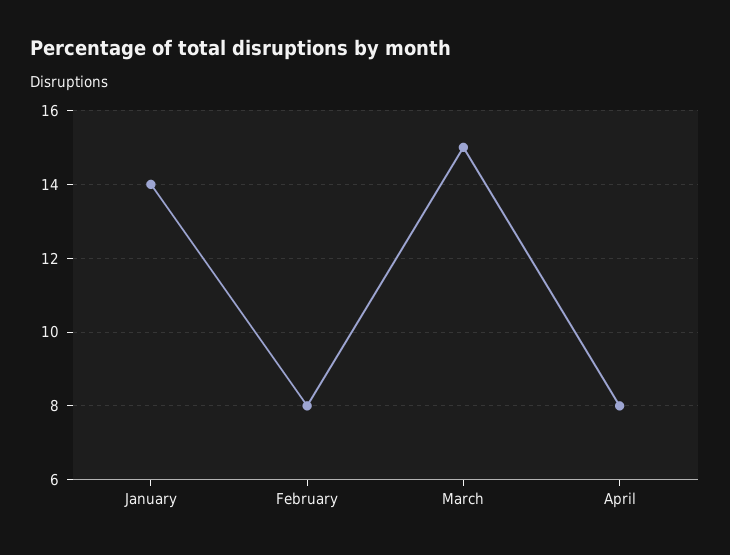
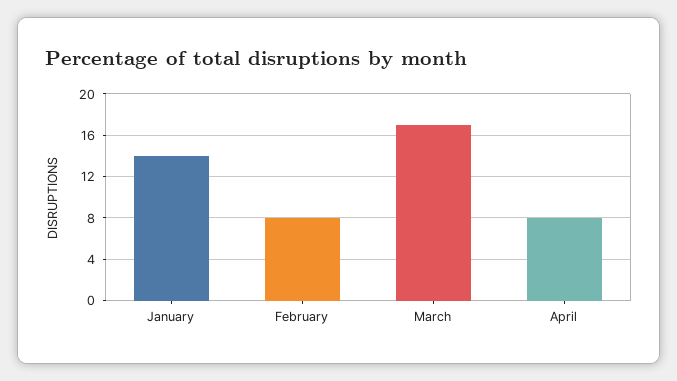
  {
    "January": 14,
    "February": 8,
-   "March": 15,
+   "March": 17,
    "April": 8
  }

